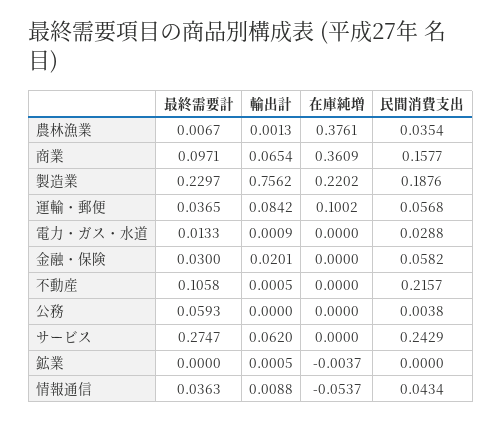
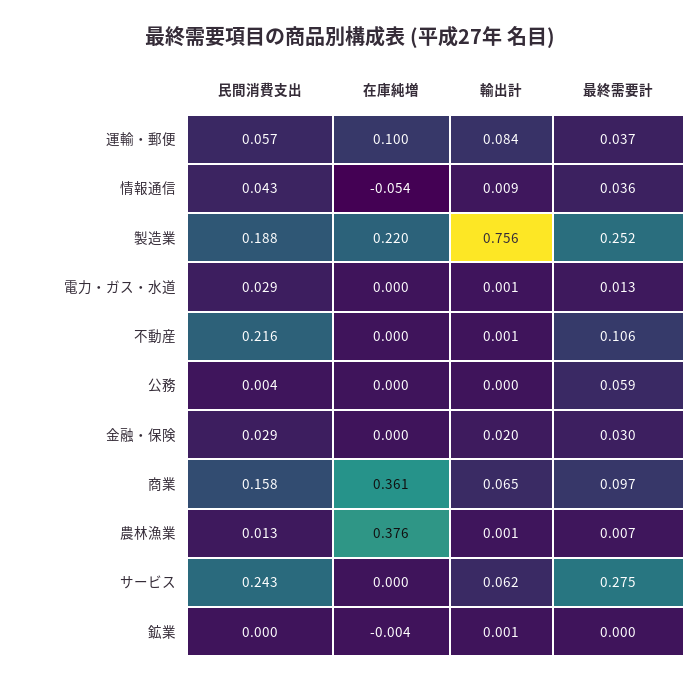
  {
    "最終需要計": {
      "農林漁業": 0.0067,
      "商業": 0.0971,
-     "製造業": 0.2297,
+     "製造業": 0.252,
      "運輸・郵便": 0.0365,
      "電力・ガス・水道": 0.0133,
      "金融・保険": 0.03,
      "不動産": 0.1058,
      "公務": 0.0593,
      "サービス": 0.2747,
      "鉱業": 0,
      "情報通信": 0.0363
    },
    "輸出計": {
      "農林漁業": 0.0013,
      "商業": 0.0654,
      "製造業": 0.7562,
      "運輸・郵便": 0.0842,
      "電力・ガス・水道": 0.0009,
      "金融・保険": 0.0201,
      "不動産": 0.0005,
      "公務": 0,
      "サービス": 0.062,
      "鉱業": 0.0005,
      "情報通信": 0.0088
    },
    "在庫純増": {
      "農林漁業": 0.3761,
      "商業": 0.3609,
      "製造業": 0.2202,
      "運輸・郵便": 0.1002,
      "電力・ガス・水道": 0,
      "金融・保険": 0,
      "不動産": 0,
      "公務": 0,
      "サービス": 0,
      "鉱業": -0.0037,
      "情報通信": -0.0537
    },
    "民間消費支出": {
-     "農林漁業": 0.0354,
+     "農林漁業": 0.013,
      "商業": 0.1577,
      "製造業": 0.1876,
      "運輸・郵便": 0.0568,
      "電力・ガス・水道": 0.0288,
-     "金融・保険": 0.0582,
+     "金融・保険": 0.029,
      "不動産": 0.2157,
      "公務": 0.0038,
      "サービス": 0.2429,
      "鉱業": 0,
      "情報通信": 0.0434
    }
  }

